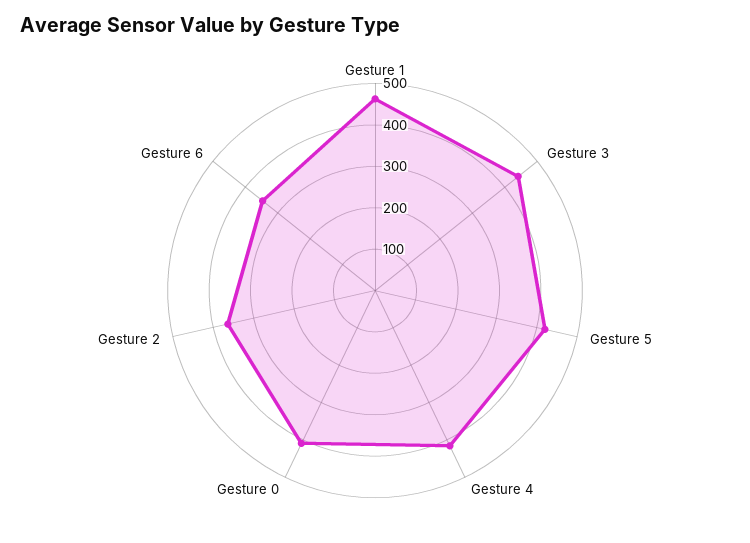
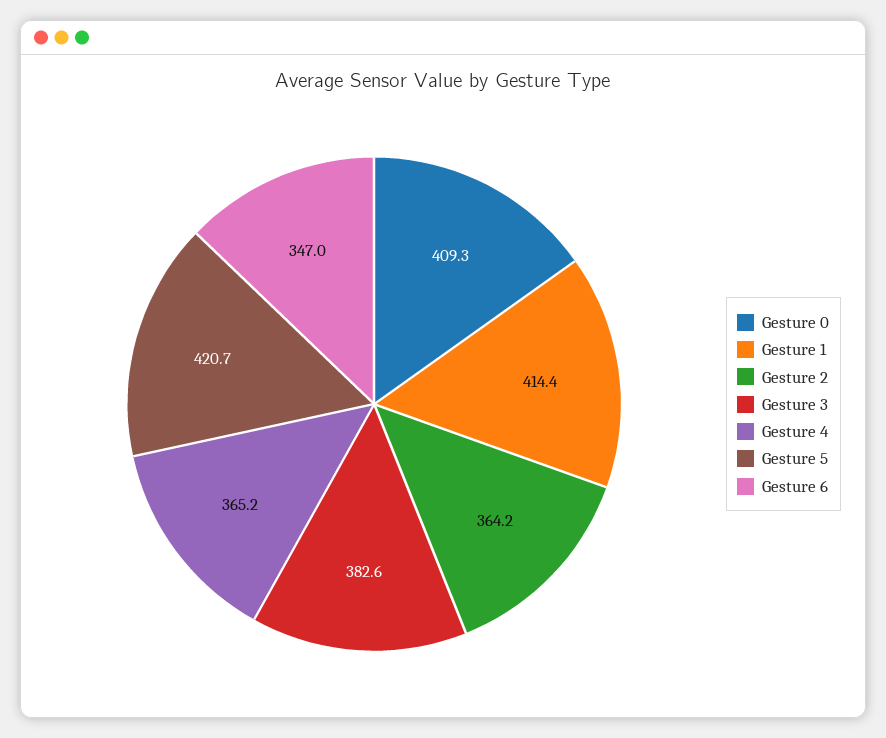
  {
-   "Gesture 1": 460,
+   "Gesture 1": 414.4,
-   "Gesture 3": 440,
+   "Gesture 3": 382.6,
    "Gesture 5": 420.7,
-   "Gesture 4": 420,
+   "Gesture 4": 365.2,
    "Gesture 0": 409.3,
    "Gesture 2": 364.2,
    "Gesture 6": 347
  }

